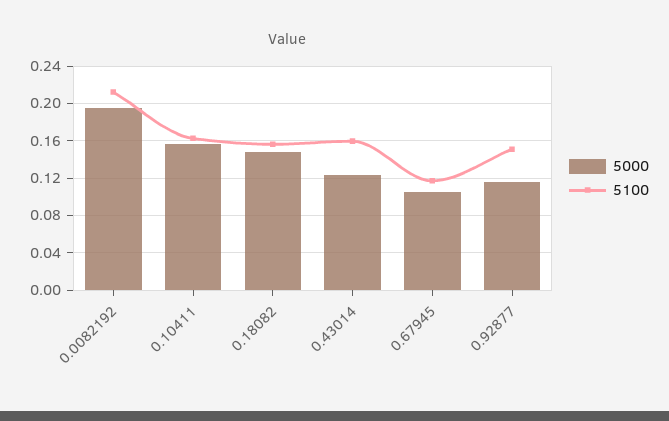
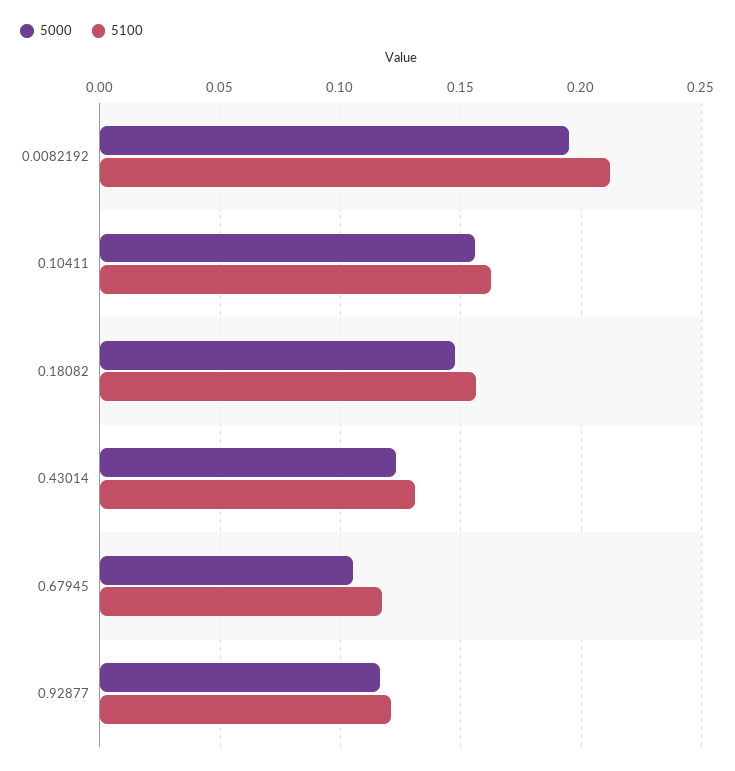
  {
    "5000": {
      "0.0082192": 0.195,
      "0.10411": 0.155,
      "0.18082": 0.15,
      "0.43014": 0.125,
      "0.67945": 0.105,
      "0.92877": 0.115
    },
    "5100": {
      "0.0082192": 0.21,
      "0.10411": 0.165,
      "0.18082": 0.155,
-     "0.43014": 0.16,
+     "0.43014": 0.13,
      "0.67945": 0.115,
-     "0.92877": 0.15
+     "0.92877": 0.12
    }
  }

